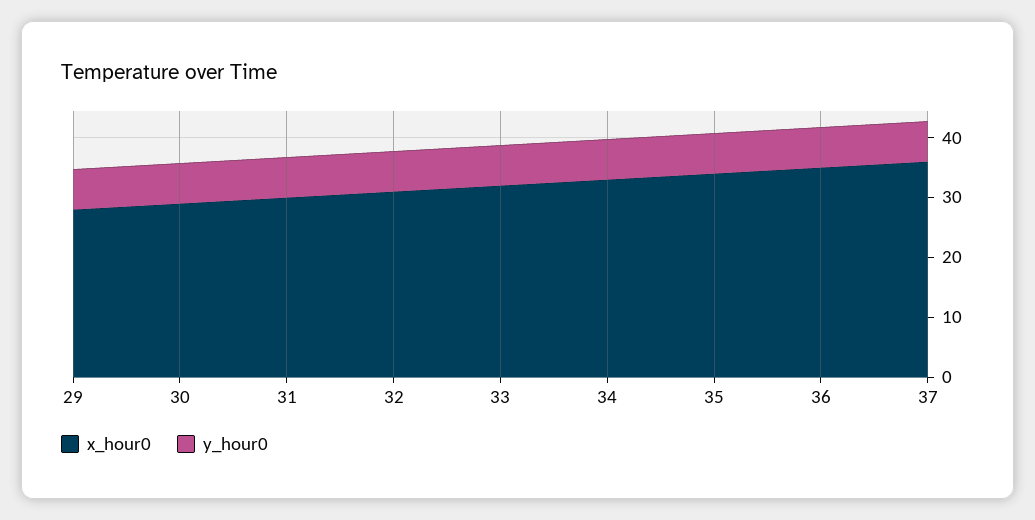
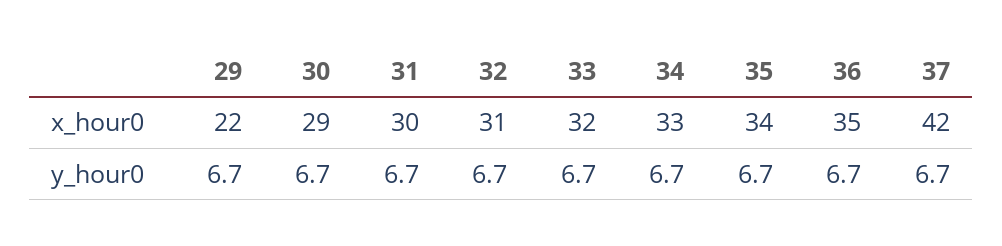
  {
    "x_hour0": {
-     "29": 28,
+     "29": 22,
      "30": 29,
      "31": 30,
      "32": 31,
      "33": 32,
      "34": 33,
      "35": 34,
      "36": 35,
-     "37": 36
+     "37": 42
    },
    "y_hour0": {
      "29": 6.7,
      "30": 6.7,
      "31": 6.7,
      "32": 6.7,
      "33": 6.7,
      "34": 6.7,
      "35": 6.7,
      "36": 6.7,
      "37": 6.7
    }
  }

